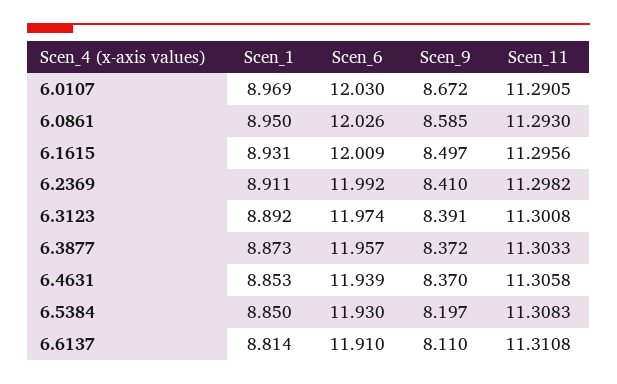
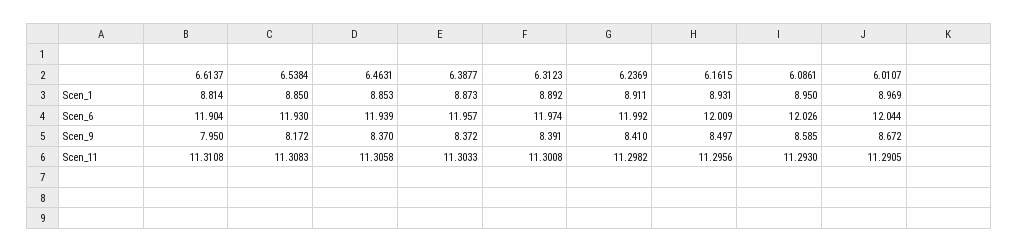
  {
    "Scen_1": {
      "6.0107": 8.969,
      "6.0861": 8.95,
      "6.1615": 8.931,
      "6.2369": 8.911,
      "6.3123": 8.892,
      "6.3877": 8.873,
      "6.4631": 8.853,
      "6.5384": 8.85,
      "6.6137": 8.814
    },
    "Scen_6": {
-     "6.0107": 12.03,
+     "6.0107": 12.044,
      "6.0861": 12.026,
      "6.1615": 12.009,
      "6.2369": 11.992,
      "6.3123": 11.974,
      "6.3877": 11.957,
      "6.4631": 11.939,
      "6.5384": 11.93,
-     "6.6137": 11.91
+     "6.6137": 11.904
    },
    "Scen_9": {
      "6.0107": 8.672,
      "6.0861": 8.585,
      "6.1615": 8.497,
      "6.2369": 8.41,
      "6.3123": 8.391,
      "6.3877": 8.372,
      "6.4631": 8.37,
-     "6.5384": 8.197,
+     "6.5384": 8.172,
-     "6.6137": 8.11
+     "6.6137": 7.95
    },
    "Scen_11": {
      "6.0107": 11.2905,
      "6.0861": 11.293,
      "6.1615": 11.2956,
      "6.2369": 11.2982,
      "6.3123": 11.3008,
      "6.3877": 11.3033,
      "6.4631": 11.3058,
      "6.5384": 11.3083,
      "6.6137": 11.3108
    }
  }

